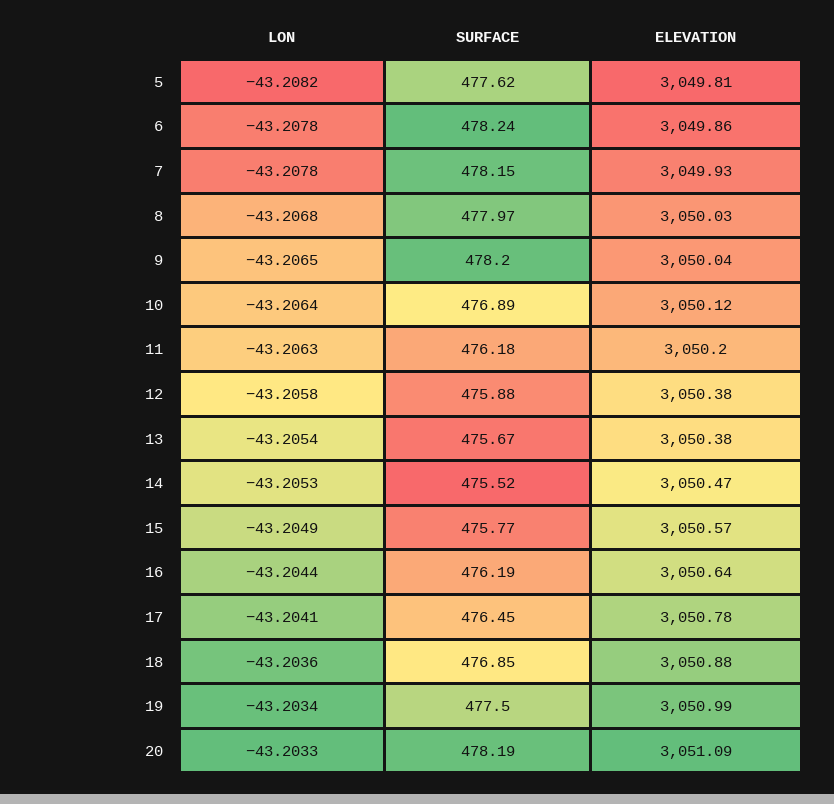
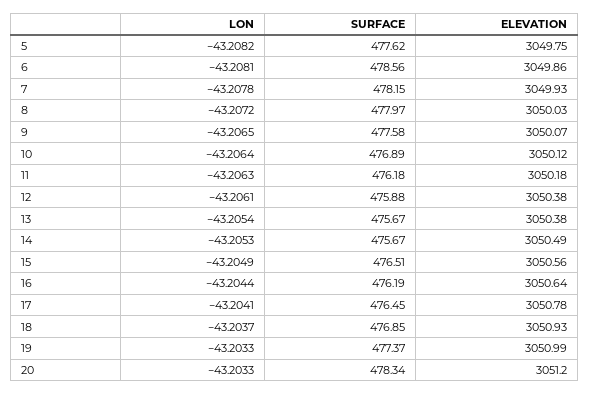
  {
    "LON": {
      "5": -43.2082,
-     "6": -43.2078,
+     "6": -43.2081,
      "7": -43.2078,
-     "8": -43.2068,
+     "8": -43.2072,
      "9": -43.2065,
      "10": -43.2064,
      "11": -43.2063,
-     "12": -43.2058,
+     "12": -43.2061,
      "13": -43.2054,
      "14": -43.2053,
      "15": -43.2049,
      "16": -43.2044,
      "17": -43.2041,
-     "18": -43.2036,
+     "18": -43.2037,
-     "19": -43.2034,
+     "19": -43.2033,
      "20": -43.2033
    },
    "SURFACE": {
      "5": 477.62,
-     "6": 478.24,
+     "6": 478.56,
      "7": 478.15,
      "8": 477.97,
-     "9": 478.2,
+     "9": 477.58,
      "10": 476.89,
      "11": 476.18,
      "12": 475.88,
      "13": 475.67,
-     "14": 475.52,
+     "14": 475.67,
-     "15": 475.77,
+     "15": 476.51,
      "16": 476.19,
      "17": 476.45,
      "18": 476.85,
-     "19": 477.5,
+     "19": 477.37,
-     "20": 478.19
+     "20": 478.34
    },
    "ELEVATION": {
-     "5": 3049.81,
+     "5": 3049.75,
      "6": 3049.86,
      "7": 3049.93,
      "8": 3050.03,
-     "9": 3050.04,
+     "9": 3050.07,
      "10": 3050.12,
-     "11": 3050.2,
+     "11": 3050.18,
      "12": 3050.38,
      "13": 3050.38,
-     "14": 3050.47,
+     "14": 3050.49,
-     "15": 3050.57,
+     "15": 3050.56,
      "16": 3050.64,
      "17": 3050.78,
-     "18": 3050.88,
+     "18": 3050.93,
      "19": 3050.99,
-     "20": 3051.09
+     "20": 3051.2
    }
  }

